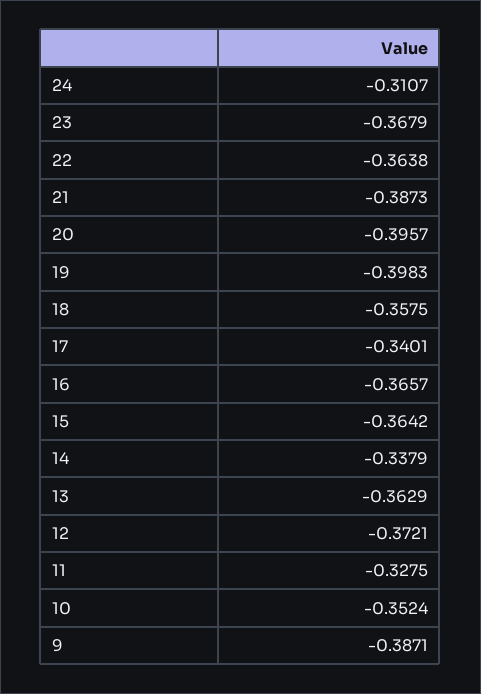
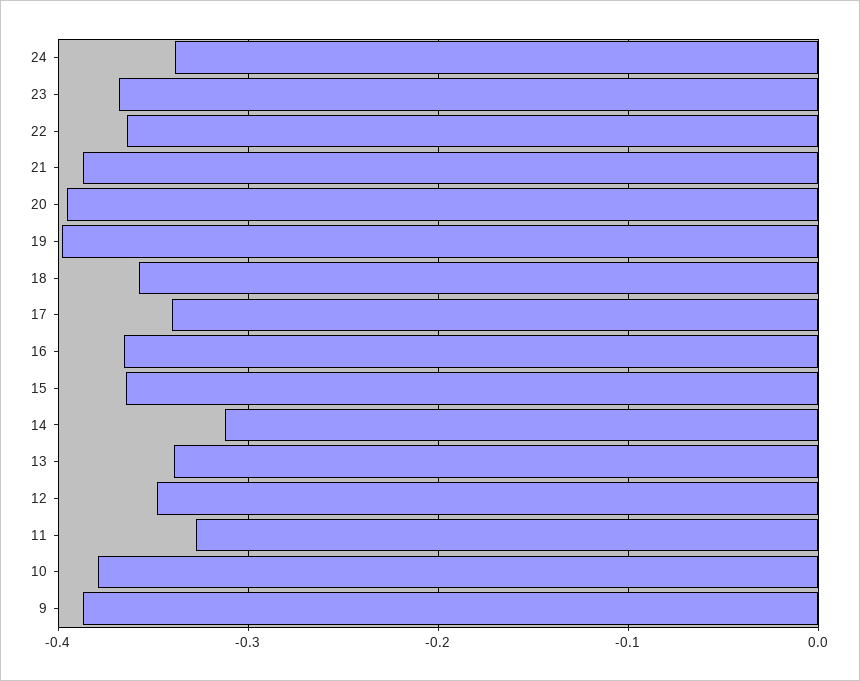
  {
-   "24": -0.3107,
+   "24": -0.34,
    "23": -0.3679,
    "22": -0.3638,
    "21": -0.3873,
    "20": -0.3957,
    "19": -0.3983,
    "18": -0.3575,
    "17": -0.3401,
    "16": -0.3657,
    "15": -0.3642,
-   "14": -0.3379,
+   "14": -0.31,
-   "13": -0.3629,
+   "13": -0.34,
-   "12": -0.3721,
+   "12": -0.35,
    "11": -0.3275,
-   "10": -0.3524,
+   "10": -0.38,
    "9": -0.3871
  }

